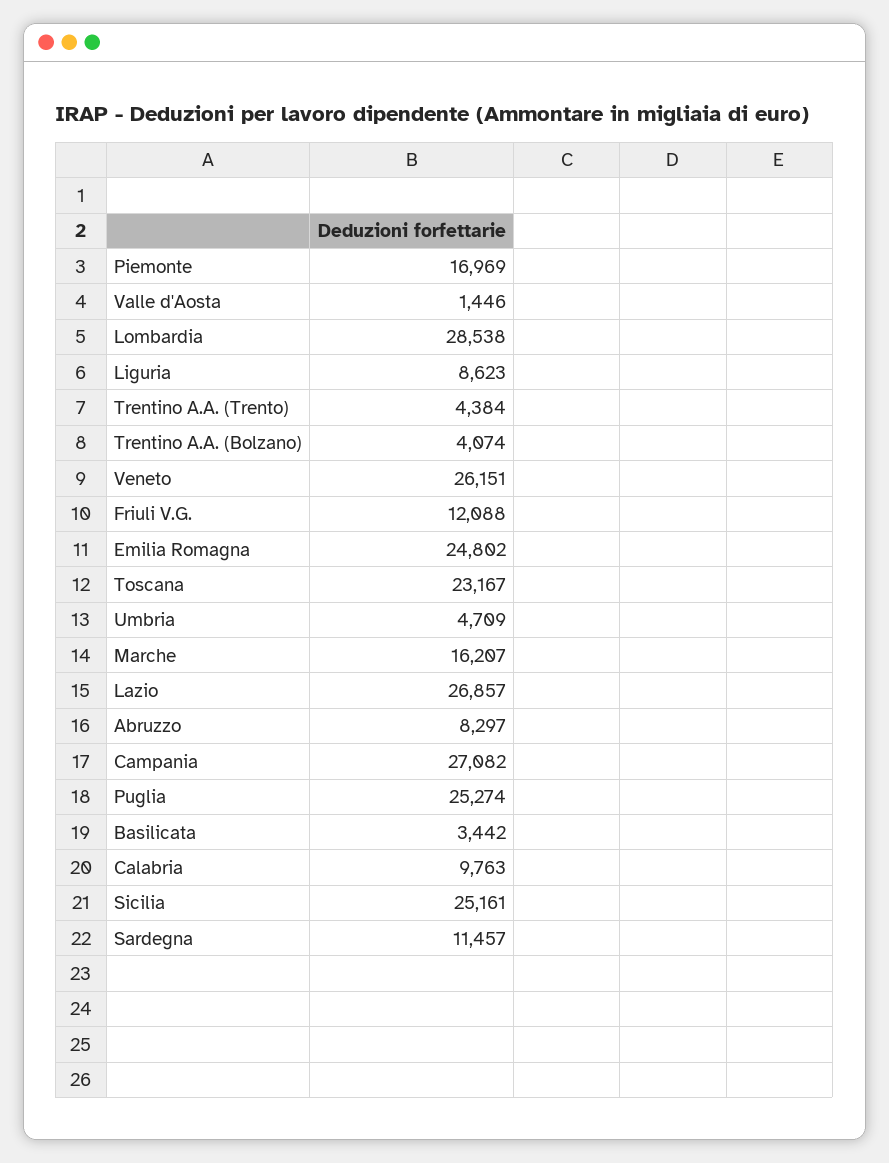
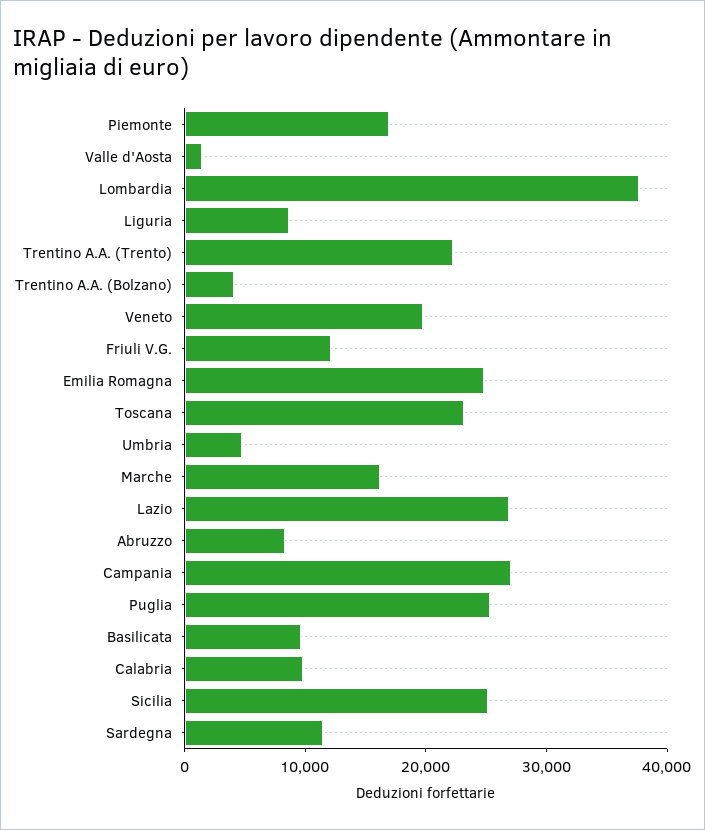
  {
    "Piemonte": 16969,
    "Valle d'Aosta": 1446,
-   "Lombardia": 28538,
+   "Lombardia": 38000,
    "Liguria": 8623,
-   "Trentino A.A. (Trento)": 4384,
+   "Trentino A.A. (Trento)": 22000,
    "Trentino A.A. (Bolzano)": 4074,
-   "Veneto": 26151,
+   "Veneto": 20000,
    "Friuli V.G.": 12088,
    "Emilia Romagna": 24802,
    "Toscana": 23167,
    "Umbria": 4709,
    "Marche": 16207,
    "Lazio": 26857,
    "Abruzzo": 8297,
    "Campania": 27082,
    "Puglia": 25274,
-   "Basilicata": 3442,
+   "Basilicata": 10000,
    "Calabria": 9763,
    "Sicilia": 25161,
    "Sardegna": 11457
  }

